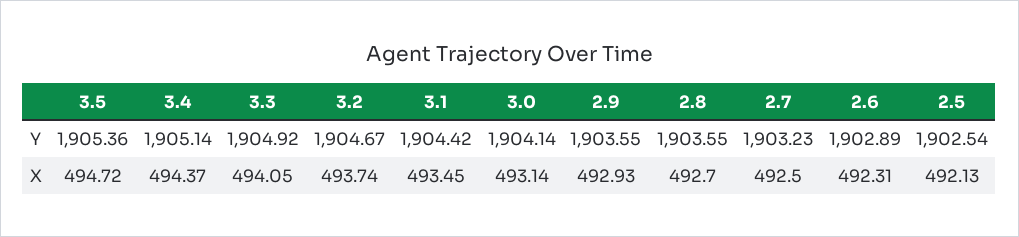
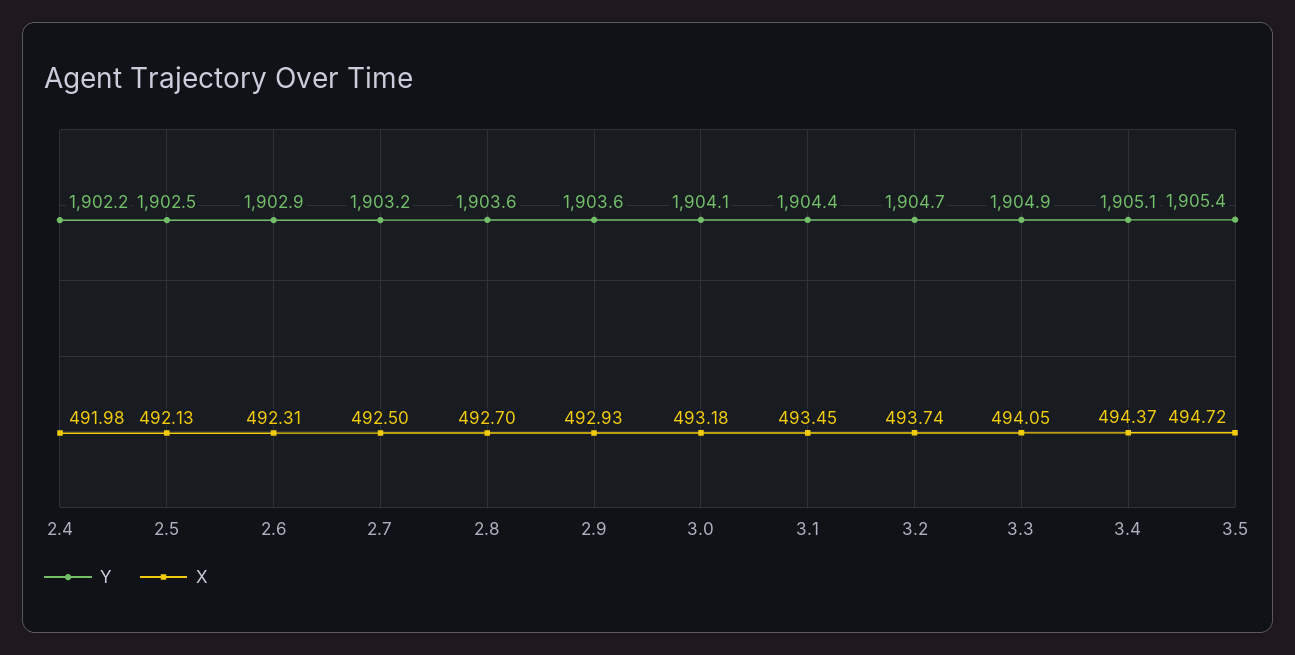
  {
    "Y": {
      "3.5": 1905.36,
      "3.4": 1905.14,
      "3.3": 1904.92,
      "3.2": 1904.67,
      "3.1": 1904.42,
      "3.0": 1904.14,
      "2.9": 1903.55,
      "2.8": 1903.55,
      "2.7": 1903.23,
      "2.6": 1902.89,
-     "2.5": 1902.54
+     "2.5": 1902.54,
+     "2.4": 1902.2
    },
    "X": {
      "3.5": 494.72,
      "3.4": 494.37,
      "3.3": 494.05,
      "3.2": 493.74,
      "3.1": 493.45,
-     "3.0": 493.14,
+     "3.0": 493.18,
      "2.9": 492.93,
      "2.8": 492.7,
      "2.7": 492.5,
      "2.6": 492.31,
-     "2.5": 492.13
+     "2.5": 492.13,
+     "2.4": 491.98
    }
  }

